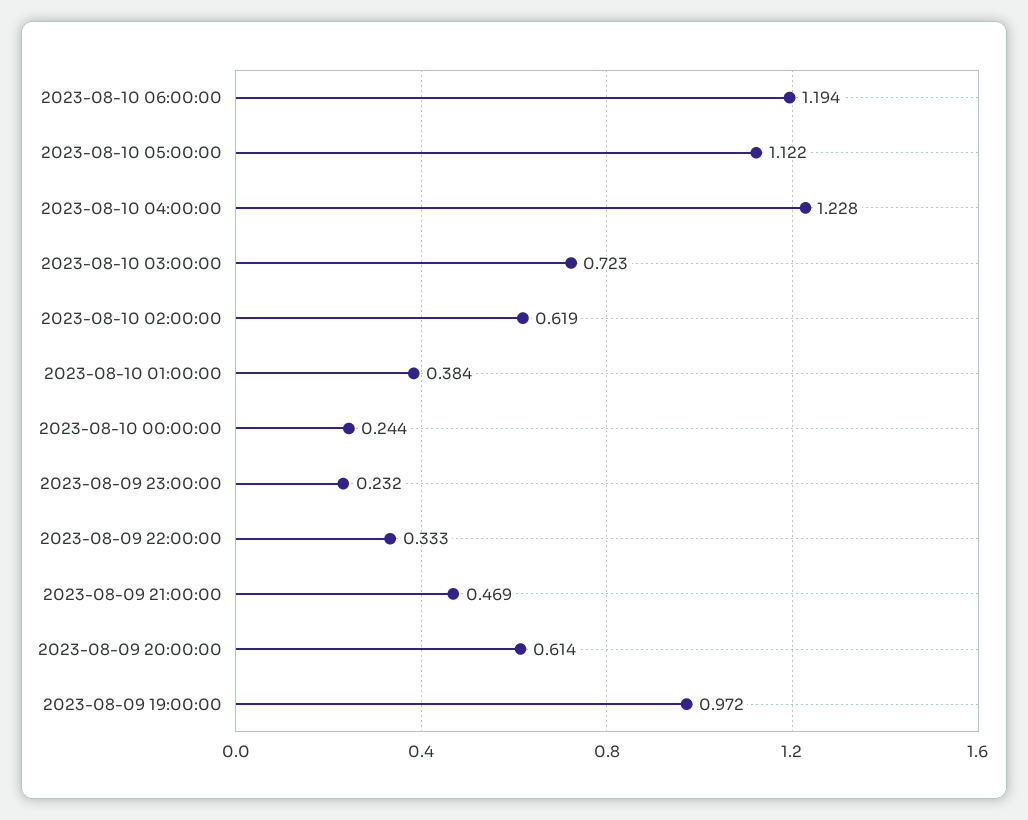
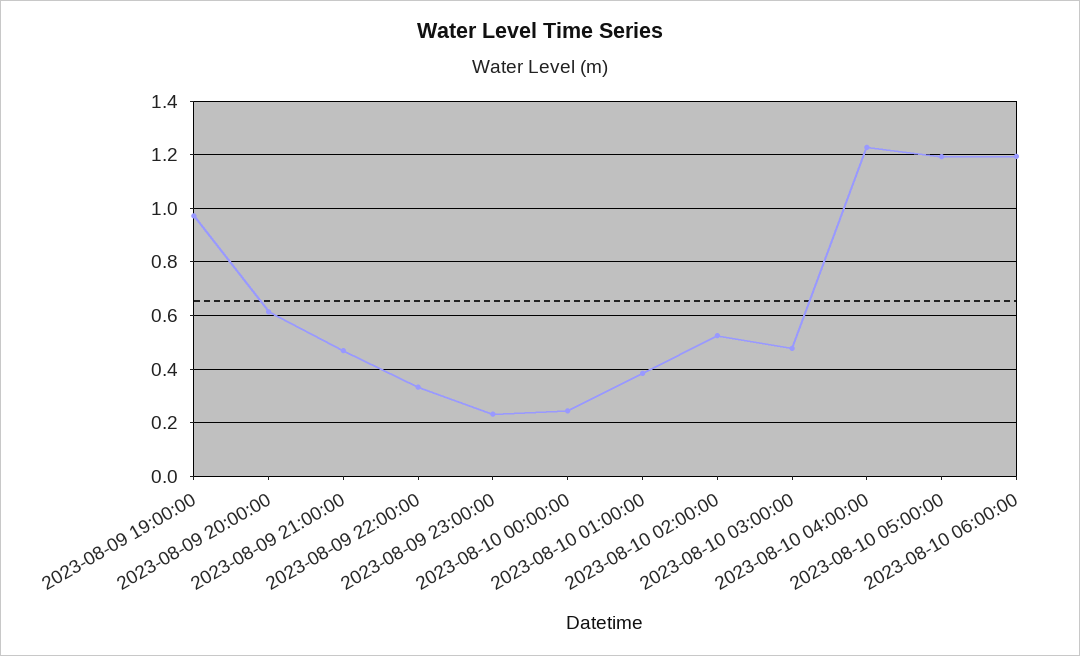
  {
    "2023-08-10 06:00:00": 1.194,
-   "2023-08-10 05:00:00": 1.122,
+   "2023-08-10 05:00:00": 1.2,
    "2023-08-10 04:00:00": 1.228,
-   "2023-08-10 03:00:00": 0.723,
+   "2023-08-10 03:00:00": 0.475,
-   "2023-08-10 02:00:00": 0.619,
+   "2023-08-10 02:00:00": 0.525,
    "2023-08-10 01:00:00": 0.384,
    "2023-08-10 00:00:00": 0.244,
    "2023-08-09 23:00:00": 0.232,
    "2023-08-09 22:00:00": 0.333,
    "2023-08-09 21:00:00": 0.469,
    "2023-08-09 20:00:00": 0.614,
    "2023-08-09 19:00:00": 0.972
  }

